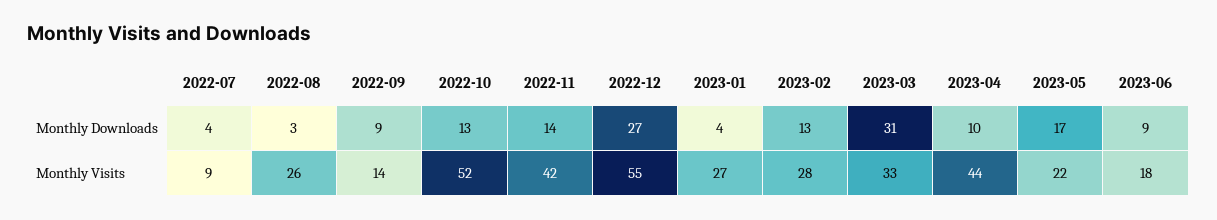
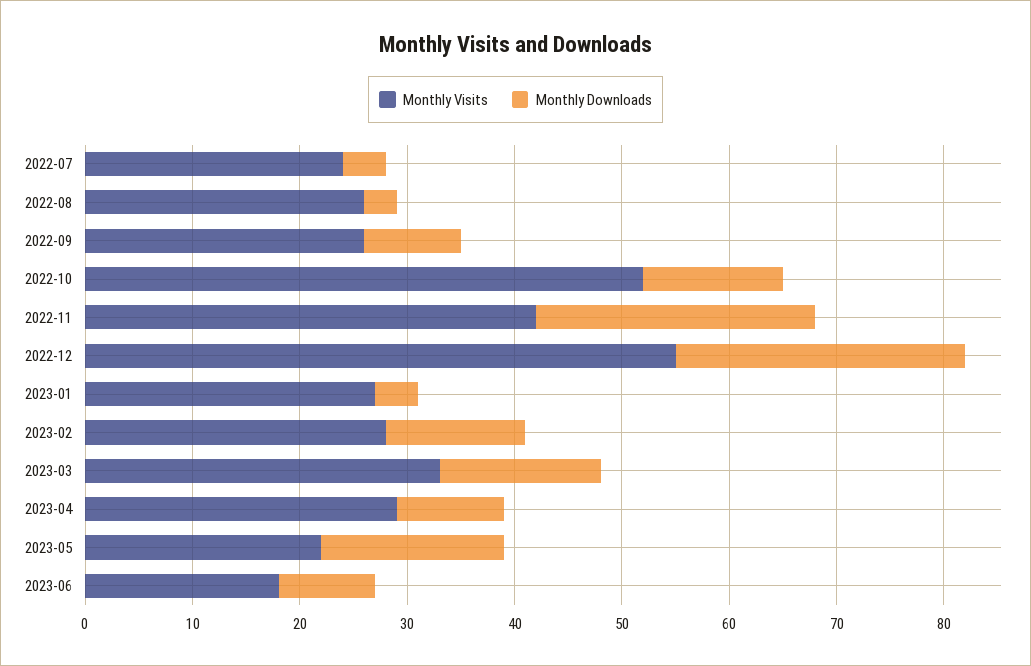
  {
    "Monthly Downloads": {
      "2022-07": 4,
      "2022-08": 3,
      "2022-09": 9,
      "2022-10": 13,
-     "2022-11": 14,
+     "2022-11": 26,
      "2022-12": 27,
      "2023-01": 4,
      "2023-02": 13,
-     "2023-03": 31,
+     "2023-03": 15,
      "2023-04": 10,
      "2023-05": 17,
      "2023-06": 9
    },
    "Monthly Visits": {
-     "2022-07": 9,
+     "2022-07": 24,
      "2022-08": 26,
-     "2022-09": 14,
+     "2022-09": 26,
      "2022-10": 52,
      "2022-11": 42,
      "2022-12": 55,
      "2023-01": 27,
      "2023-02": 28,
      "2023-03": 33,
-     "2023-04": 44,
+     "2023-04": 29,
      "2023-05": 22,
      "2023-06": 18
    }
  }

